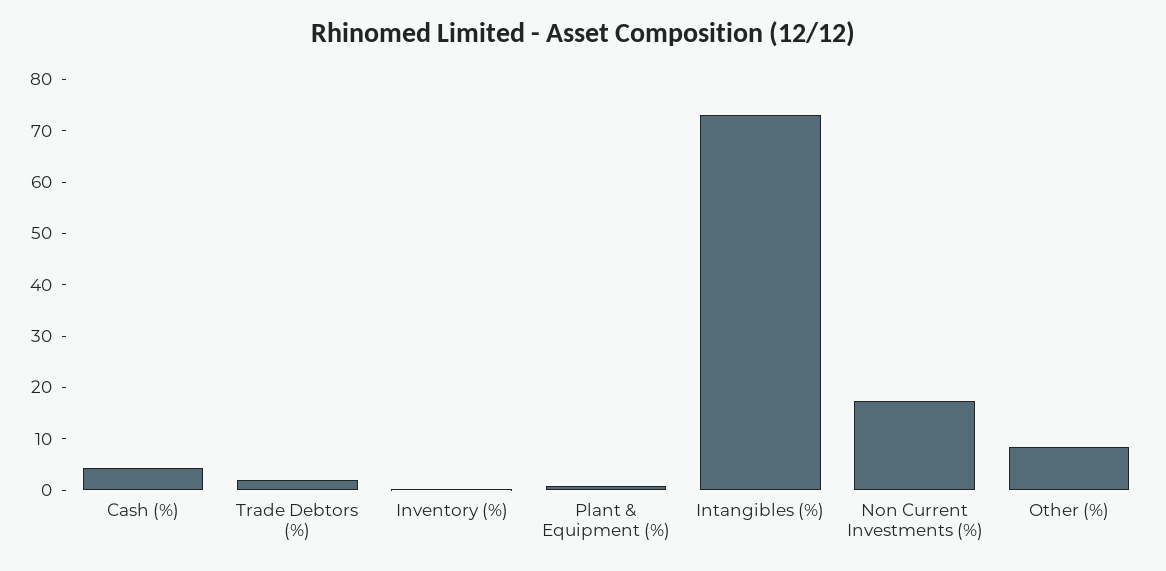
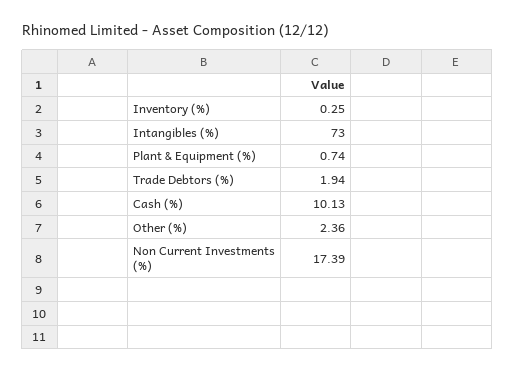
  {
-   "Cash (%)": 4,
+   "Cash (%)": 10.13,
    "Trade Debtors (%)": 1.94,
    "Inventory (%)": 0.25,
    "Plant & Equipment (%)": 0.74,
    "Intangibles (%)": 73,
    "Non Current Investments (%)": 17.39,
-   "Other (%)": 8
+   "Other (%)": 2.36
  }

